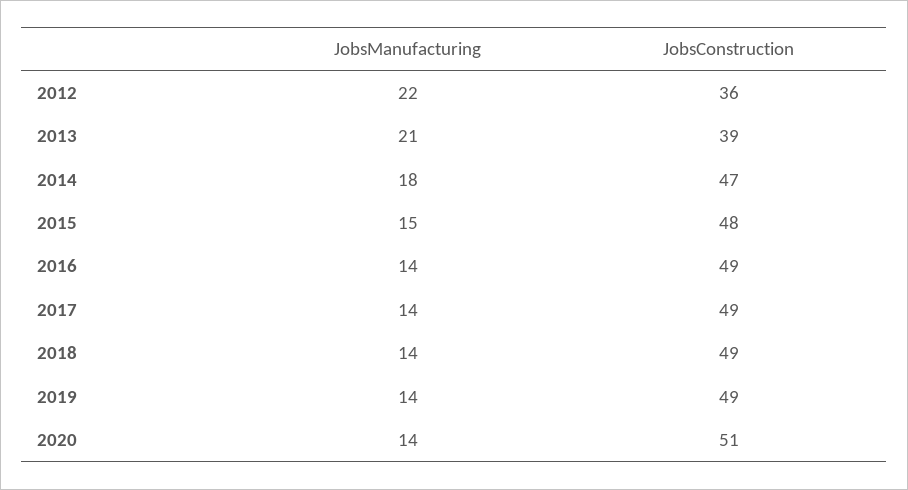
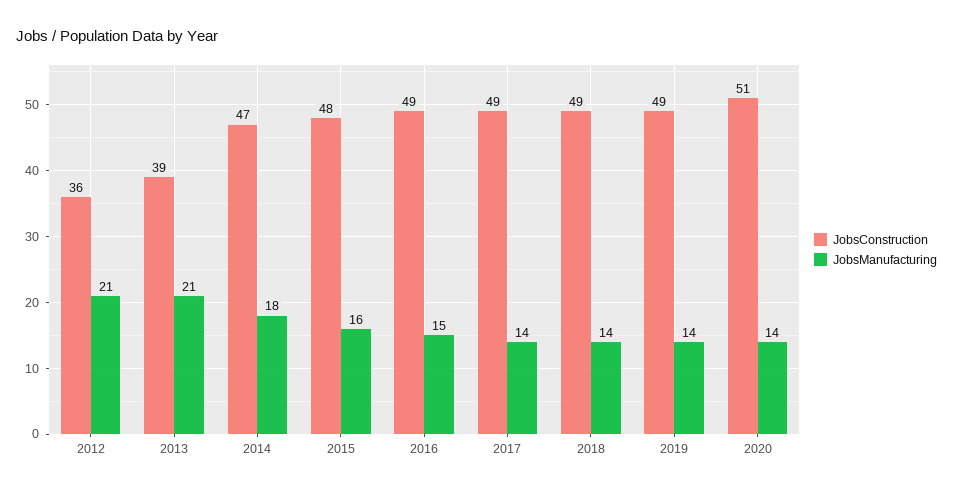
  {
    "JobsManufacturing": {
-     "2012": 22,
+     "2012": 21,
      "2013": 21,
      "2014": 18,
-     "2015": 15,
+     "2015": 16,
-     "2016": 14,
+     "2016": 15,
      "2017": 14,
      "2018": 14,
      "2019": 14,
      "2020": 14
    },
    "JobsConstruction": {
      "2012": 36,
      "2013": 39,
      "2014": 47,
      "2015": 48,
      "2016": 49,
      "2017": 49,
      "2018": 49,
      "2019": 49,
      "2020": 51
    }
  }

